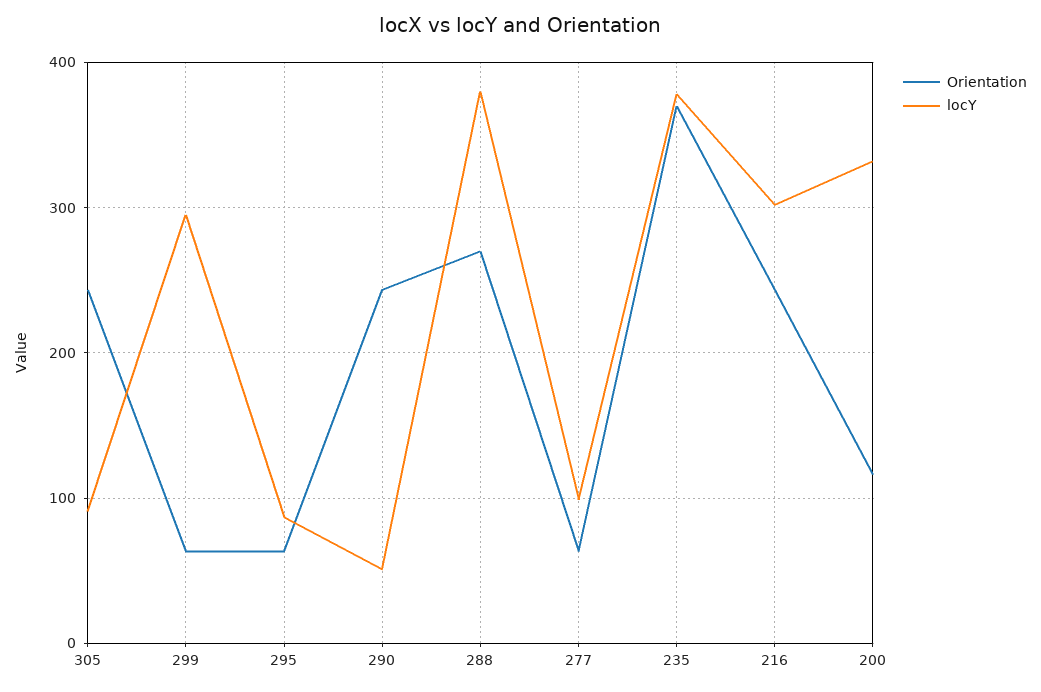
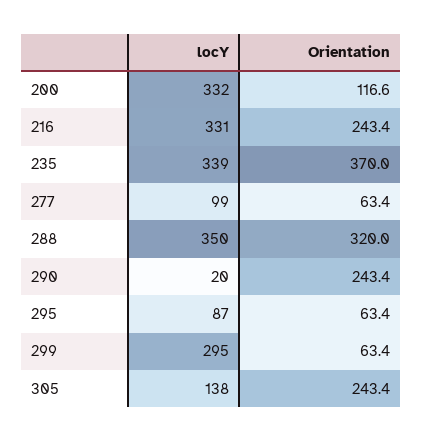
  {
    "Orientation": {
      "305": 243.4,
      "299": 63.4,
      "295": 63.4,
      "290": 243.4,
-     "288": 270,
+     "288": 320,
      "277": 63.4,
      "235": 370,
      "216": 243.4,
      "200": 116.6
    },
    "locY": {
-     "305": 90,
+     "305": 138,
      "299": 295,
      "295": 87,
-     "290": 50,
+     "290": 20,
-     "288": 380,
+     "288": 350,
      "277": 99,
-     "235": 380,
+     "235": 339,
-     "216": 300,
+     "216": 331,
      "200": 332
    }
  }

